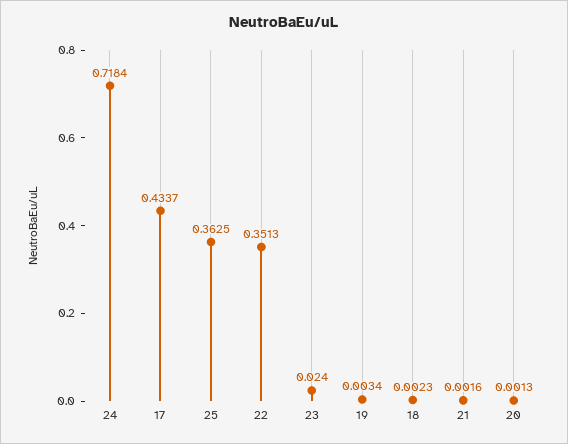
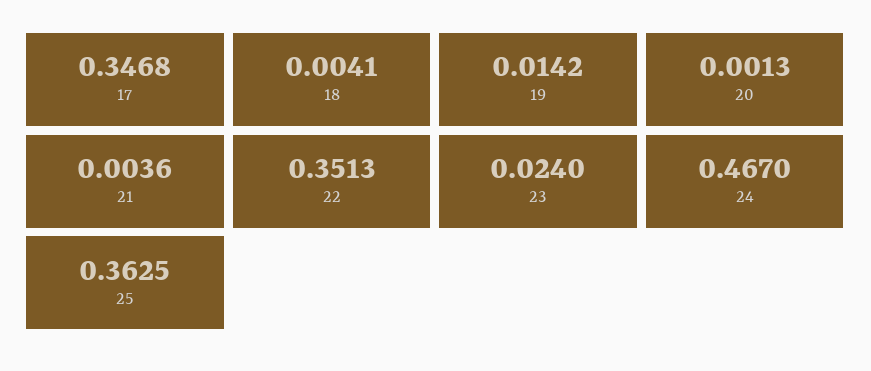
  {
-   "24": 0.7184,
+   "24": 0.467,
-   "17": 0.4337,
+   "17": 0.3468,
    "25": 0.3625,
    "22": 0.3513,
    "23": 0.024,
-   "19": 0.0034,
+   "19": 0.0142,
-   "18": 0.0023,
+   "18": 0.0041,
-   "21": 0.0016,
+   "21": 0.0036,
    "20": 0.0013
  }

